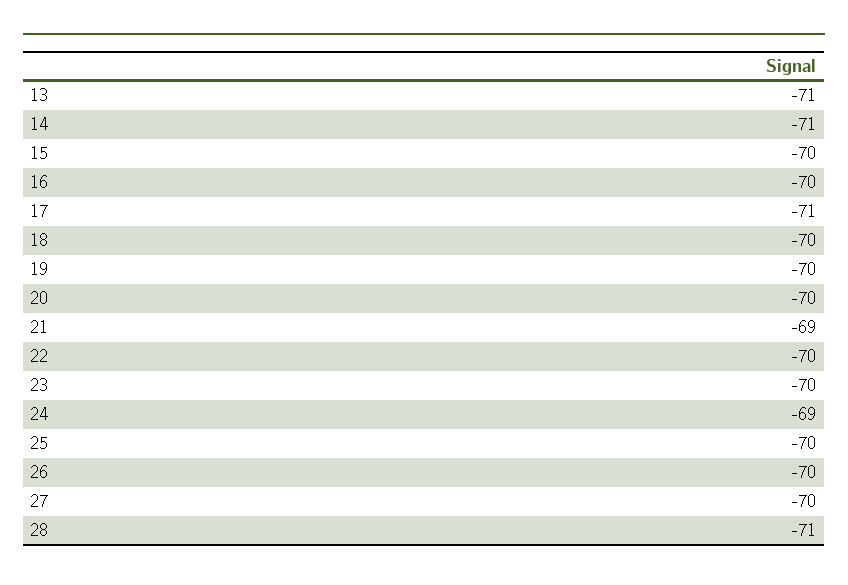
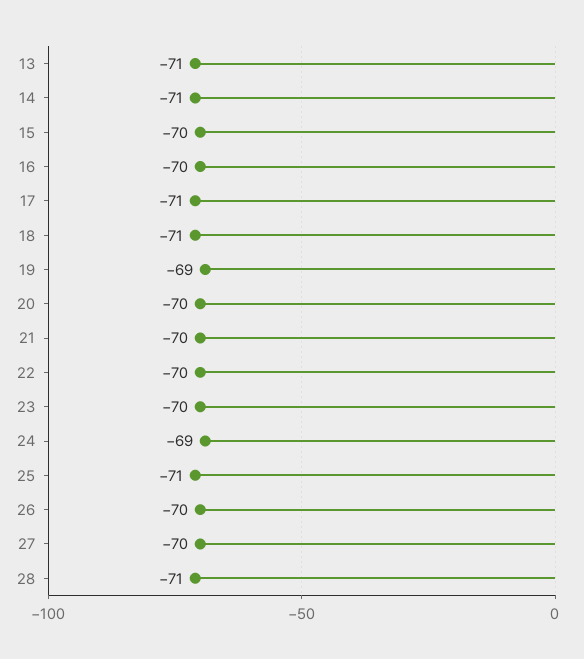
  {
    "13": -71,
    "14": -71,
    "15": -70,
    "16": -70,
    "17": -71,
-   "18": -70,
+   "18": -71,
-   "19": -70,
+   "19": -69,
    "20": -70,
-   "21": -69,
+   "21": -70,
    "22": -70,
    "23": -70,
    "24": -69,
-   "25": -70,
+   "25": -71,
    "26": -70,
    "27": -70,
    "28": -71
  }

